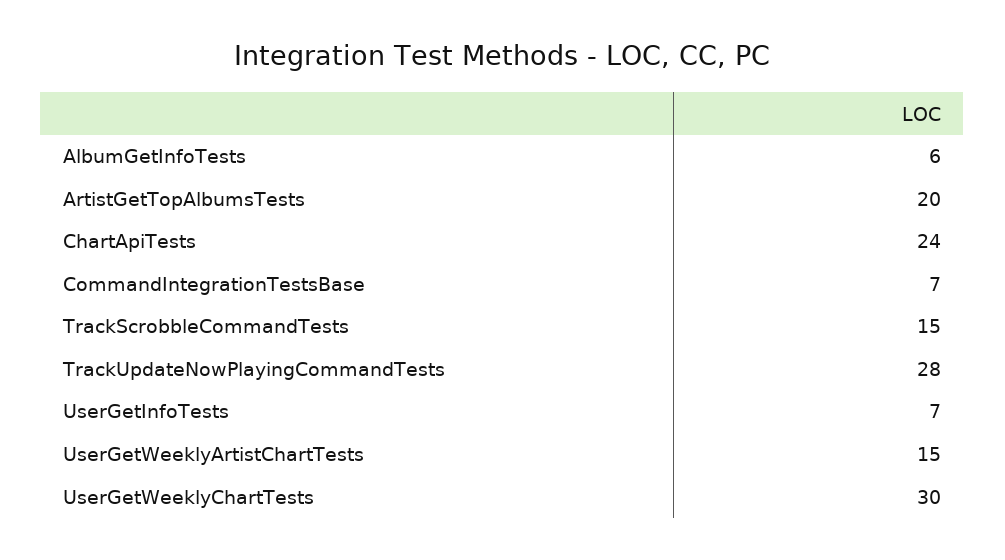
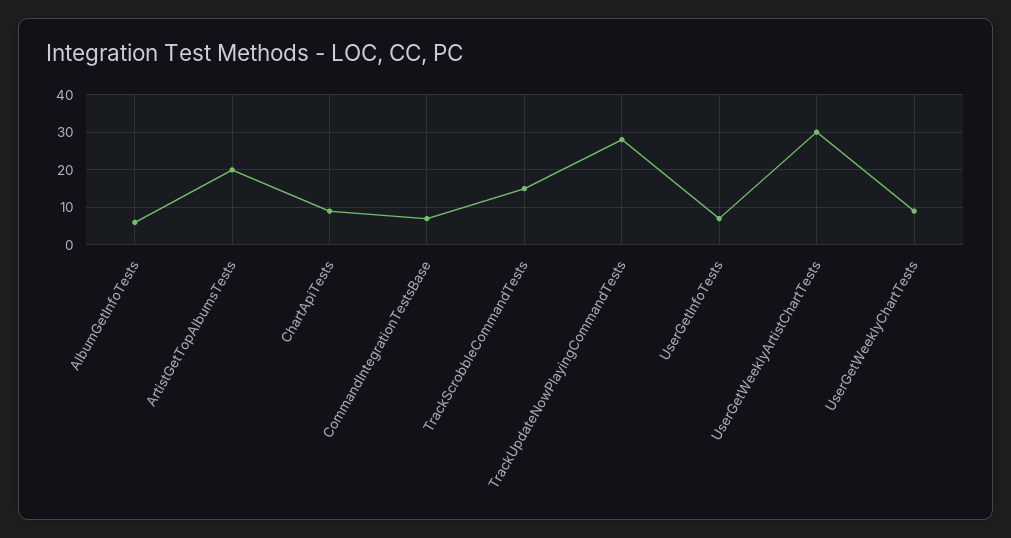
  {
    "AlbumGetInfoTests": 6,
    "ArtistGetTopAlbumsTests": 20,
-   "ChartApiTests": 24,
+   "ChartApiTests": 10,
    "CommandIntegrationTestsBase": 7,
    "TrackScrobbleCommandTests": 15,
    "TrackUpdateNowPlayingCommandTests": 28,
    "UserGetInfoTests": 7,
-   "UserGetWeeklyArtistChartTests": 15,
+   "UserGetWeeklyArtistChartTests": 30,
-   "UserGetWeeklyChartTests": 30
+   "UserGetWeeklyChartTests": 10
  }

